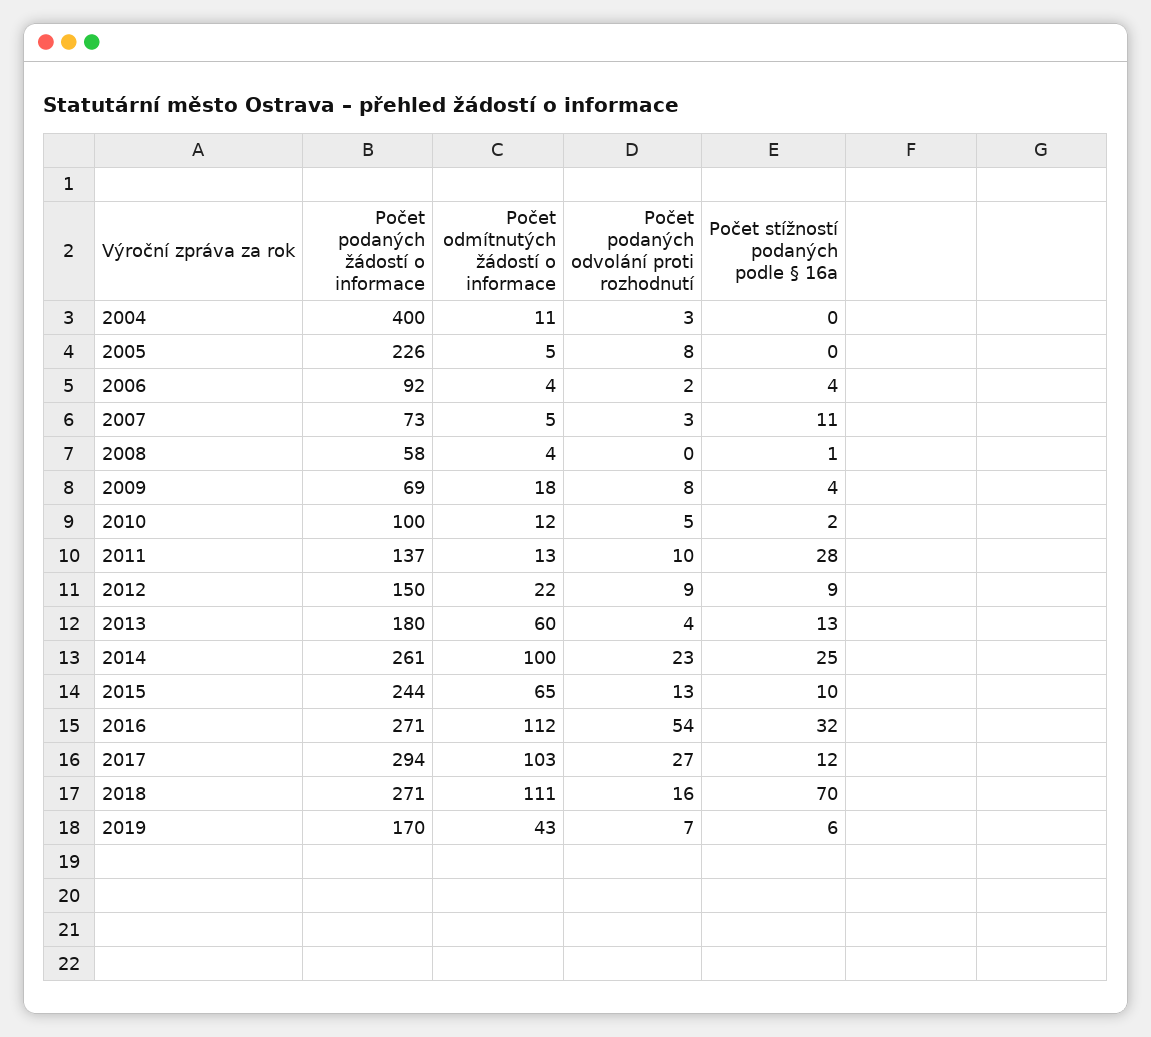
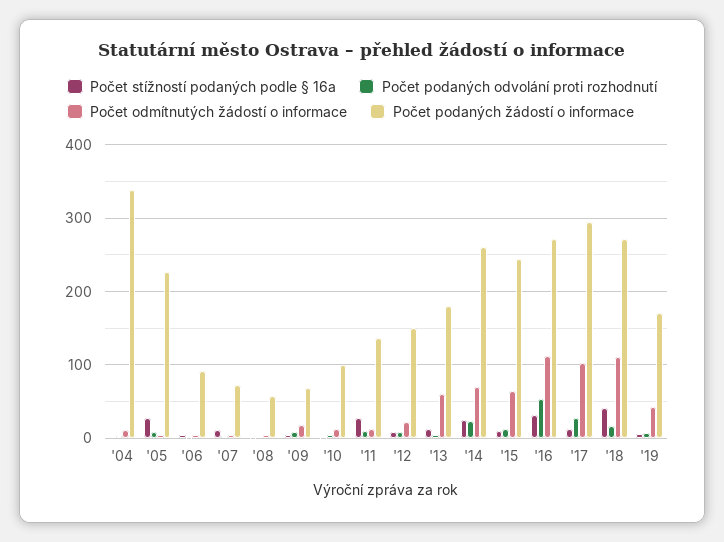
  {
    "Počet podaných žádostí o informace": {
-     "2004": 400,
+     "2004": 340,
      "2005": 226,
      "2006": 92,
      "2007": 73,
      "2008": 58,
      "2009": 69,
      "2010": 100,
      "2011": 137,
      "2012": 150,
      "2013": 180,
      "2014": 261,
      "2015": 244,
      "2016": 271,
      "2017": 294,
      "2018": 271,
      "2019": 170
    },
    "Počet odmítnutých žádostí o informace": {
      "2004": 11,
      "2005": 5,
      "2006": 4,
      "2007": 5,
      "2008": 4,
      "2009": 18,
      "2010": 12,
      "2011": 13,
      "2012": 22,
      "2013": 60,
-     "2014": 100,
+     "2014": 70,
      "2015": 65,
      "2016": 112,
      "2017": 103,
      "2018": 111,
      "2019": 43
    },
    "Počet podaných odvolání proti rozhodnutí": {
      "2004": 3,
      "2005": 8,
      "2006": 2,
      "2007": 3,
      "2008": 0,
      "2009": 8,
      "2010": 5,
      "2011": 10,
      "2012": 9,
      "2013": 4,
      "2014": 23,
      "2015": 13,
      "2016": 54,
      "2017": 27,
      "2018": 16,
      "2019": 7
    },
    "Počet stížností podaných podle § 16a": {
      "2004": 0,
-     "2005": 0,
+     "2005": 30,
      "2006": 4,
      "2007": 11,
      "2008": 1,
      "2009": 4,
      "2010": 2,
      "2011": 28,
      "2012": 9,
      "2013": 13,
      "2014": 25,
      "2015": 10,
      "2016": 32,
      "2017": 12,
-     "2018": 70,
+     "2018": 40,
      "2019": 6
    }
  }

